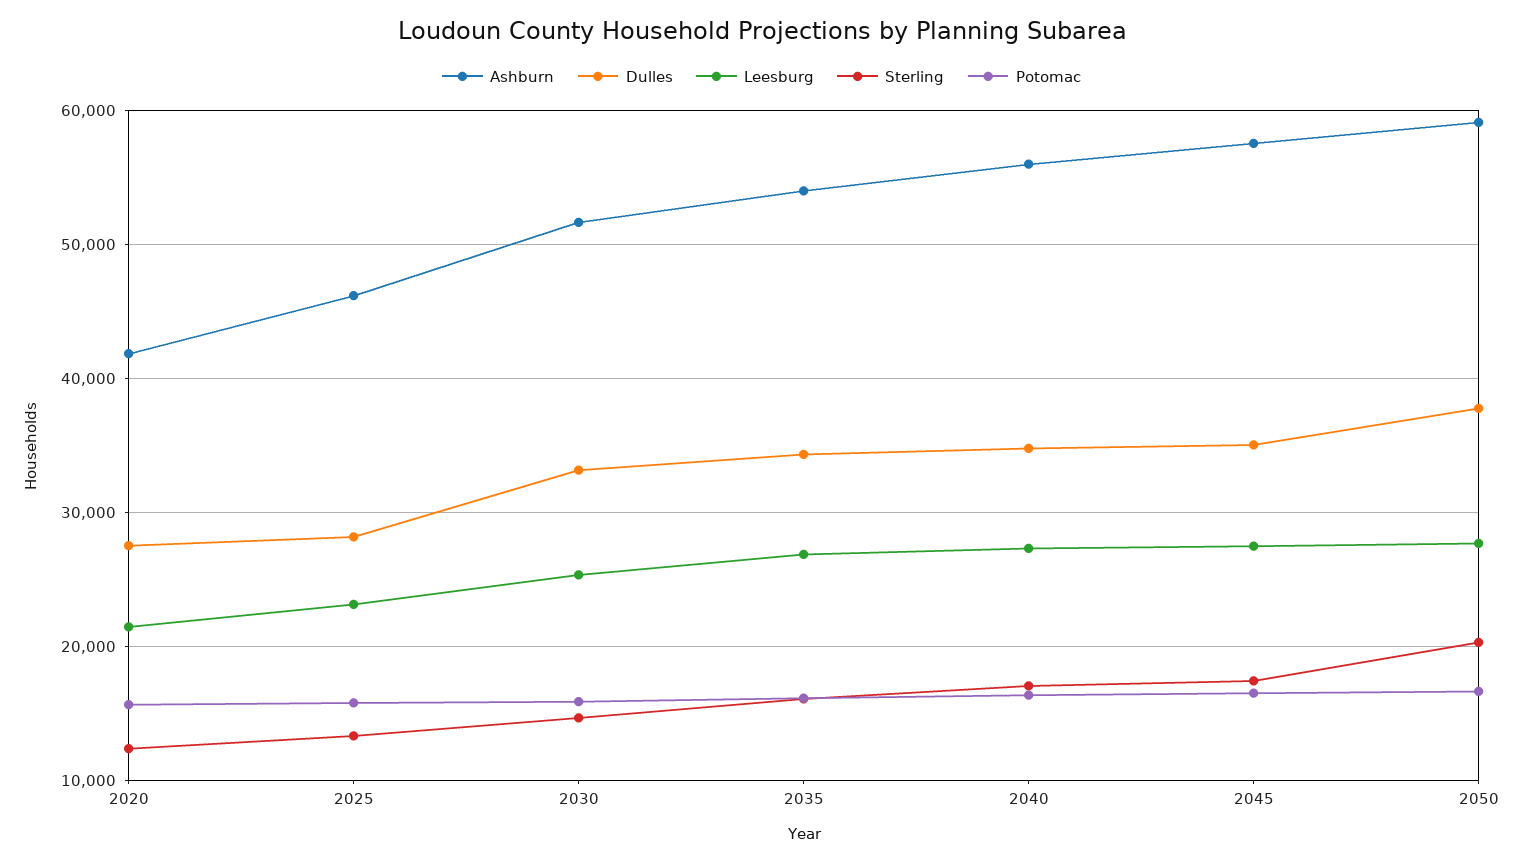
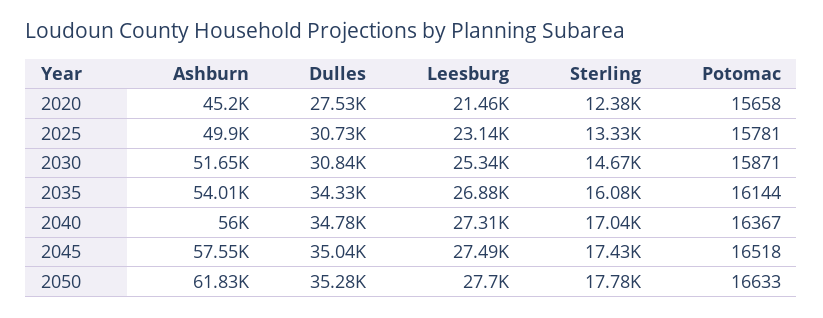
  {
    "Ashburn": {
-     "2020": 42000,
+     "2020": 45200,
-     "2025": 46000,
+     "2025": 49900,
      "2030": 51650,
      "2035": 54010,
      "2040": 56000,
      "2045": 57550,
-     "2050": 59000
+     "2050": 61830
    },
    "Dulles": {
      "2020": 27530,
-     "2025": 28000,
+     "2025": 30730,
-     "2030": 33000,
+     "2030": 30840,
      "2035": 34330,
      "2040": 34780,
      "2045": 35040,
-     "2050": 38000
+     "2050": 35280
    },
    "Leesburg": {
      "2020": 21460,
      "2025": 23140,
      "2030": 25340,
      "2035": 26880,
      "2040": 27310,
      "2045": 27490,
      "2050": 27700
    },
    "Sterling": {
      "2020": 12380,
      "2025": 13330,
      "2030": 14670,
      "2035": 16080,
      "2040": 17040,
      "2045": 17430,
-     "2050": 20000
+     "2050": 17780
    },
    "Potomac": {
      "2020": 15658,
      "2025": 15781,
      "2030": 15871,
      "2035": 16144,
      "2040": 16367,
      "2045": 16518,
      "2050": 16633
    }
  }

